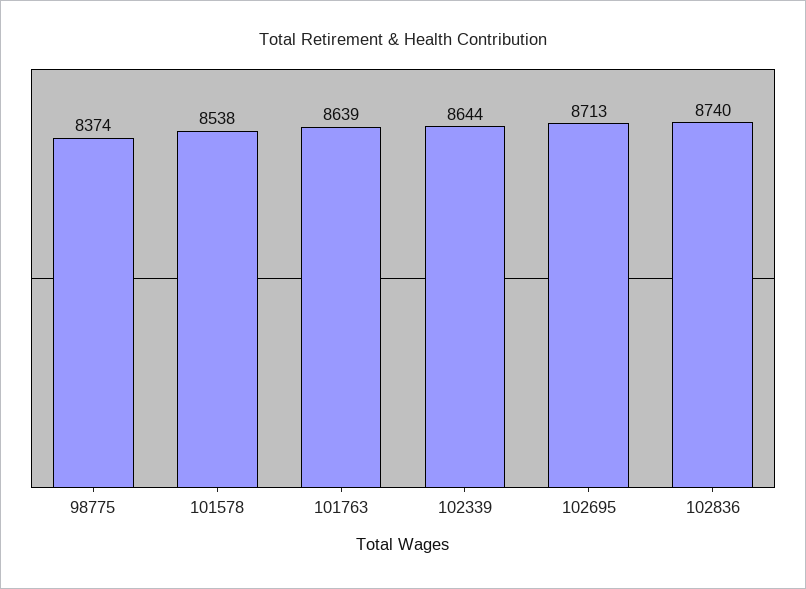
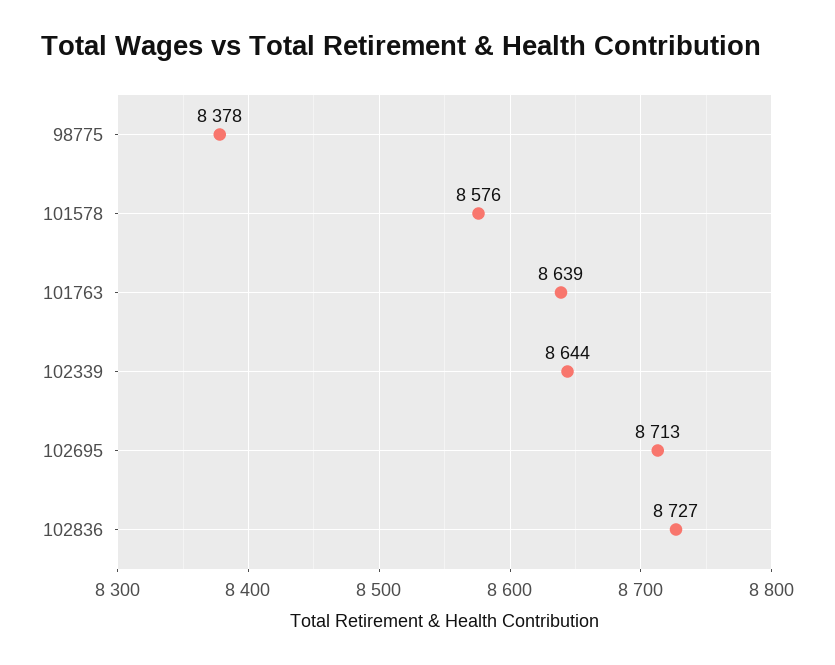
  {
-   "98775": 8374,
+   "98775": 8378,
-   "101578": 8538,
+   "101578": 8576,
    "101763": 8639,
    "102339": 8644,
    "102695": 8713,
-   "102836": 8740
+   "102836": 8727
  }

